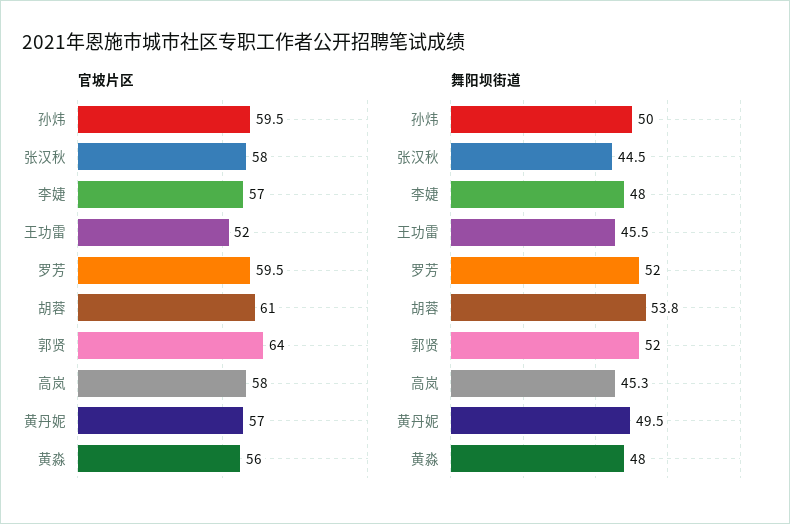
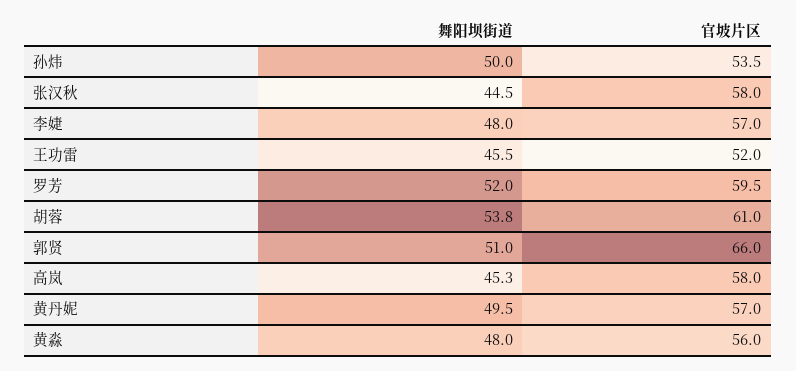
  {
    "官坡片区": {
-     "孙炜": 59.5,
+     "孙炜": 53.5,
      "张汉秋": 58,
      "李婕": 57,
      "王功雷": 52,
      "罗芳": 59.5,
      "胡蓉": 61,
-     "郭贤": 64,
+     "郭贤": 66,
      "高岚": 58,
      "黄丹妮": 57,
      "黄淼": 56
    },
    "舞阳坝街道": {
      "孙炜": 50,
      "张汉秋": 44.5,
      "李婕": 48,
      "王功雷": 45.5,
      "罗芳": 52,
      "胡蓉": 53.8,
-     "郭贤": 52,
+     "郭贤": 51,
      "高岚": 45.3,
      "黄丹妮": 49.5,
      "黄淼": 48
    }
  }

